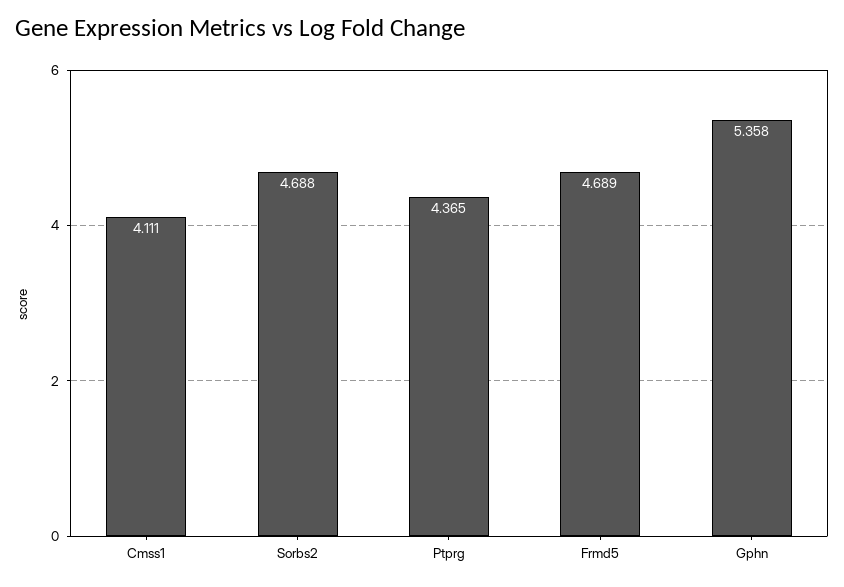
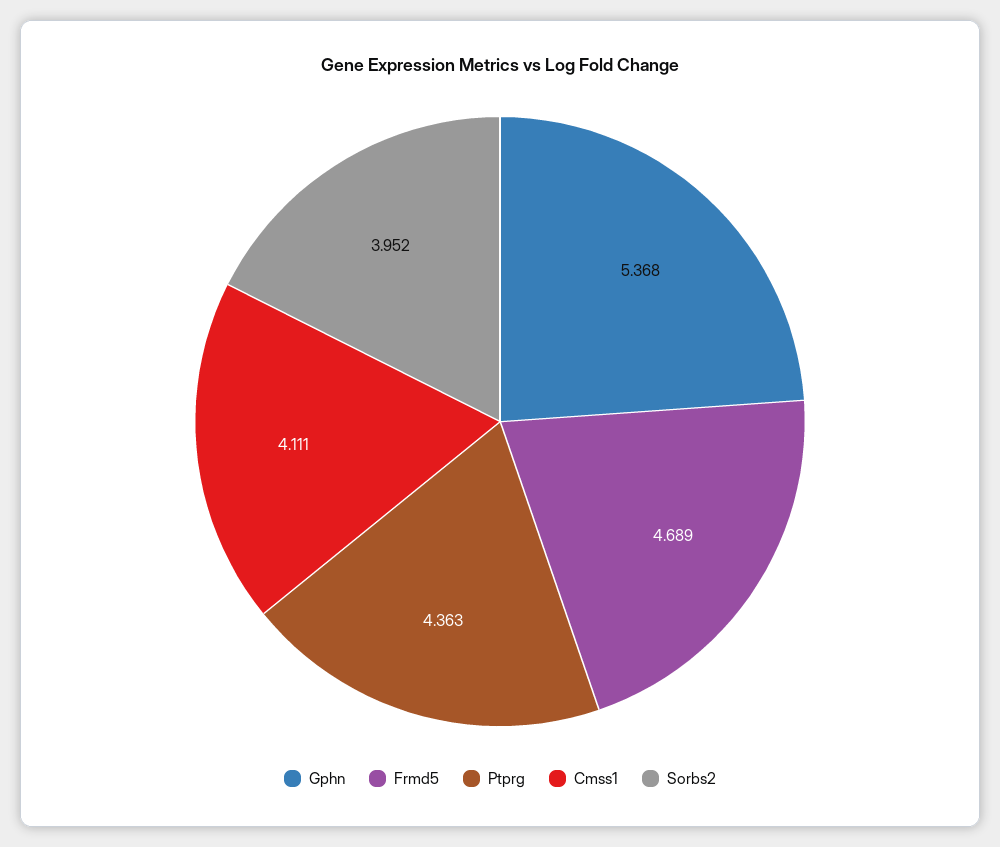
  {
    "Cmss1": 4.111,
-   "Sorbs2": 4.688,
+   "Sorbs2": 3.952,
-   "Ptprg": 4.365,
+   "Ptprg": 4.363,
    "Frmd5": 4.689,
-   "Gphn": 5.358
+   "Gphn": 5.368
  }

